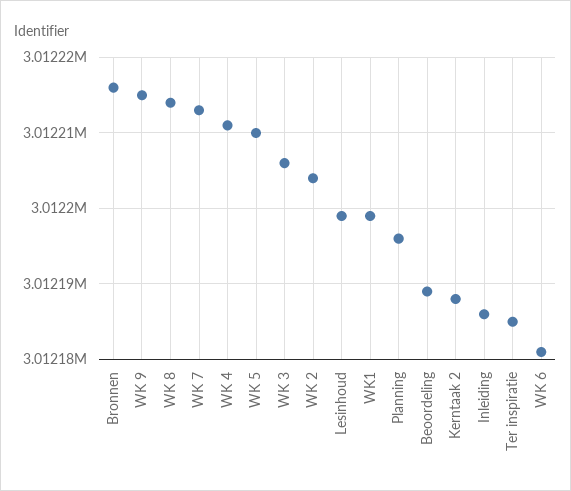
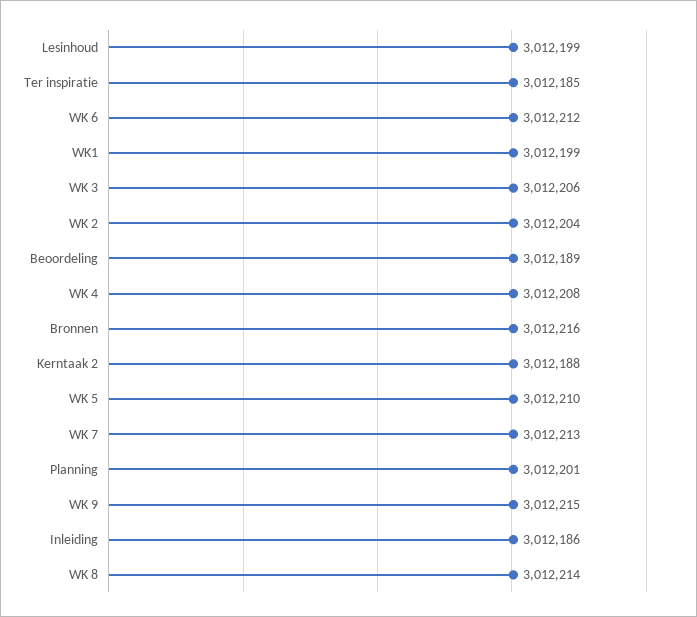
  {
    "Bronnen": 3012216,
    "WK 9": 3012215,
    "WK 8": 3012214,
    "WK 7": 3012213,
-   "WK 4": 3012211,
+   "WK 4": 3012208,
    "WK 5": 3012210,
    "WK 3": 3012206,
    "WK 2": 3012204,
    "Lesinhoud": 3012199,
    "WK1": 3012199,
-   "Planning": 3012196,
+   "Planning": 3012201,
    "Beoordeling": 3012189,
    "Kerntaak 2": 3012188,
    "Inleiding": 3012186,
    "Ter inspiratie": 3012185,
-   "WK 6": 3012181
+   "WK 6": 3012212
  }

